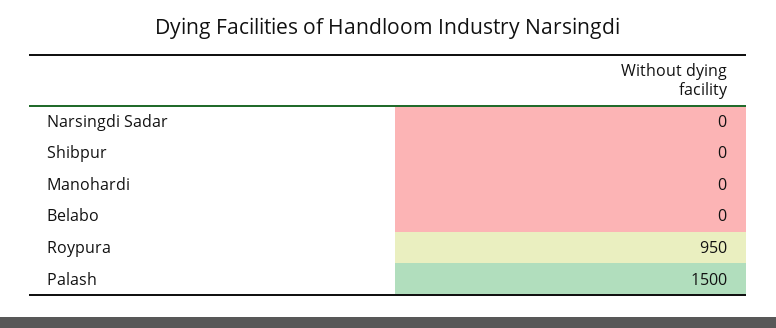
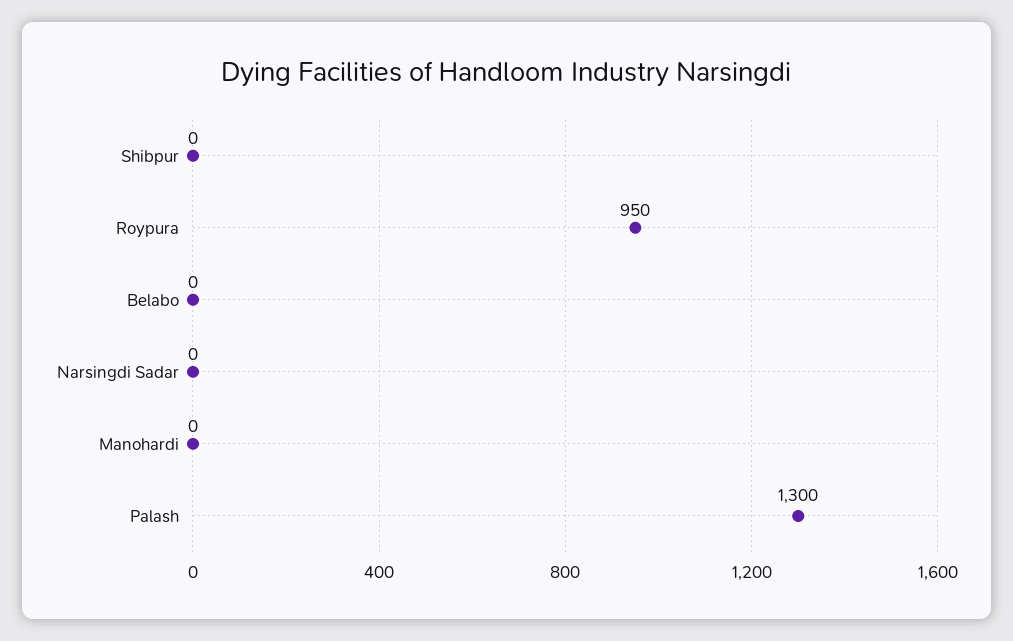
  {
    "Narsingdi Sadar": 0,
    "Shibpur": 0,
    "Manohardi": 0,
    "Belabo": 0,
    "Roypura": 950,
-   "Palash": 1500
+   "Palash": 1300
  }

